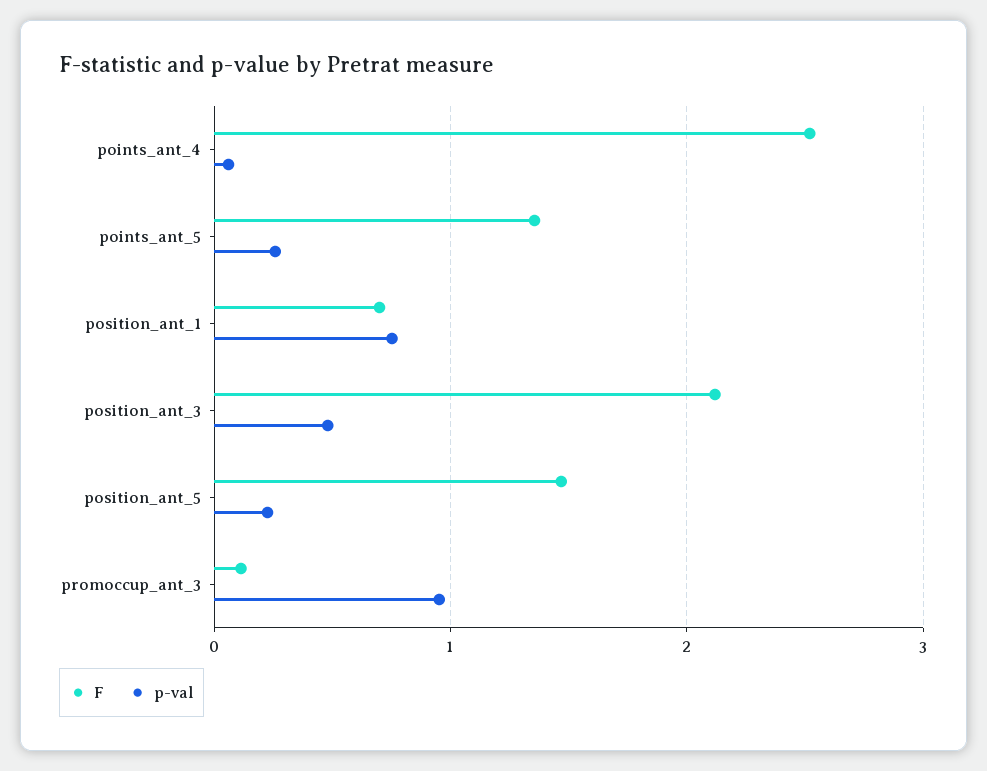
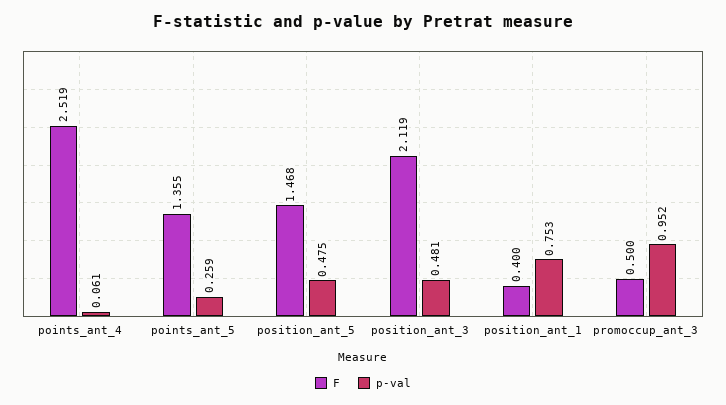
  {
    "F": {
      "points_ant_4": 2.519,
      "points_ant_5": 1.355,
-     "position_ant_1": 0.7,
+     "position_ant_1": 0.4,
      "position_ant_3": 2.119,
      "position_ant_5": 1.468,
-     "promoccup_ant_3": 0.1
+     "promoccup_ant_3": 0.5
    },
    "p-val": {
      "points_ant_4": 0.061,
      "points_ant_5": 0.259,
      "position_ant_1": 0.753,
      "position_ant_3": 0.481,
-     "position_ant_5": 0.2,
+     "position_ant_5": 0.475,
      "promoccup_ant_3": 0.952
    }
  }

